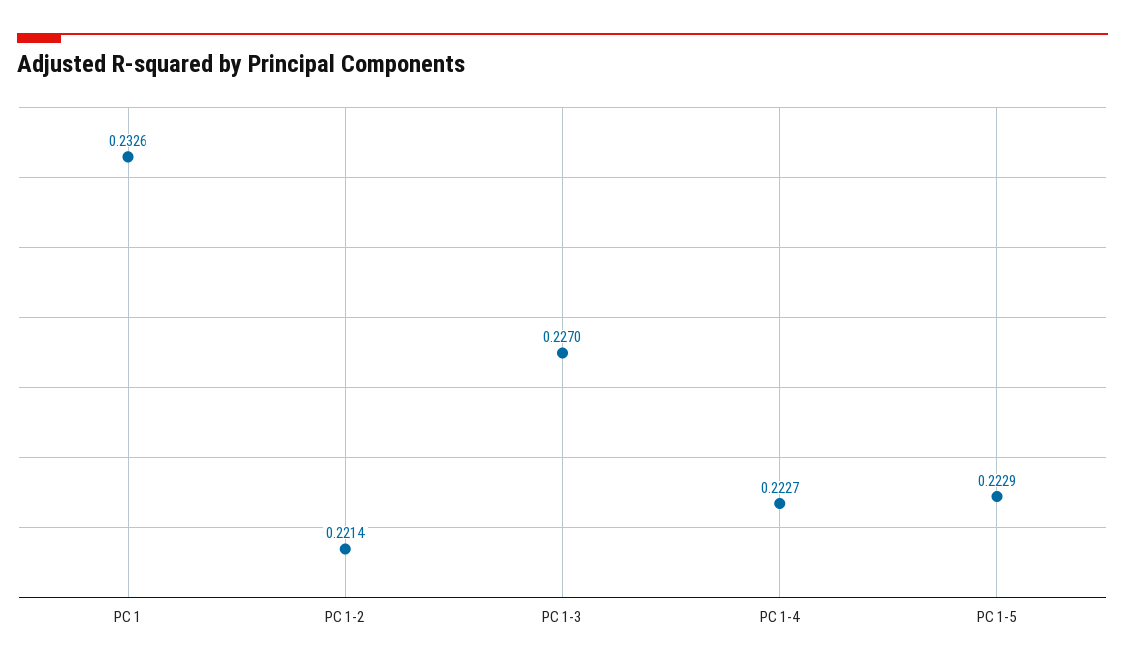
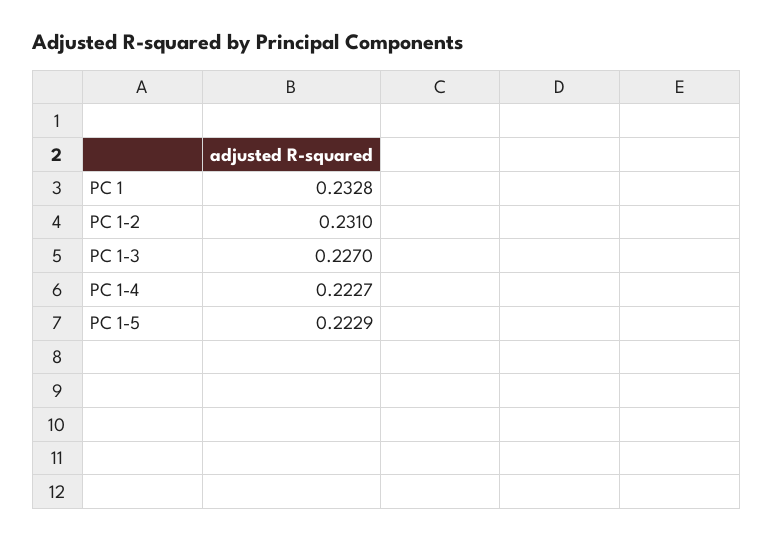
  {
-   "PC 1": 0.2326,
+   "PC 1": 0.2328,
-   "PC 1-2": 0.2214,
+   "PC 1-2": 0.231,
    "PC 1-3": 0.227,
    "PC 1-4": 0.2227,
    "PC 1-5": 0.2229
  }

